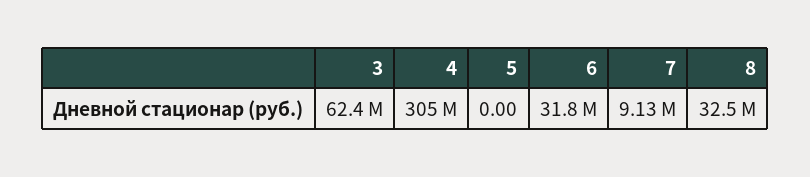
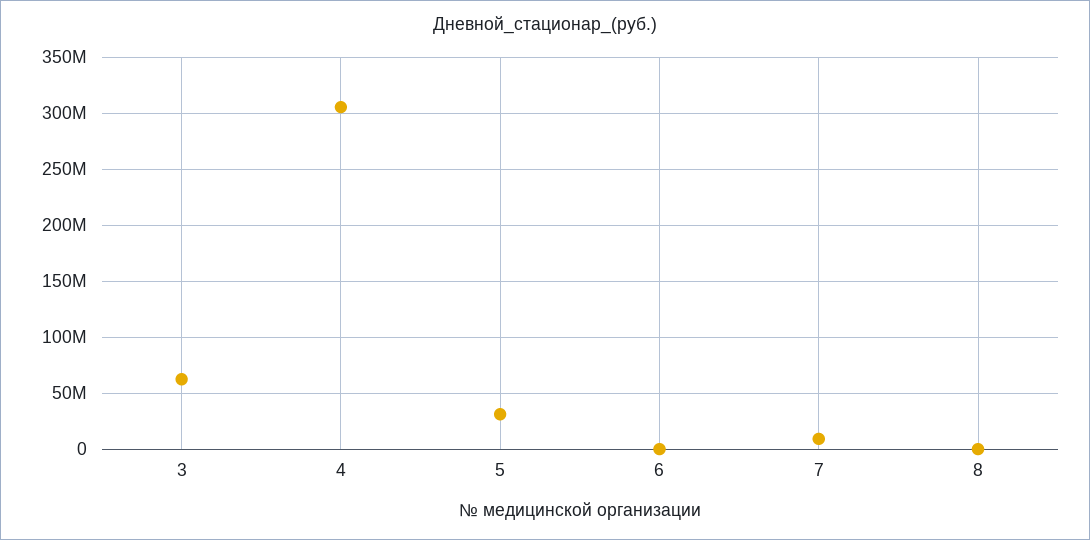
  {
    "3": 62400000,
    "4": 305000000,
-   "5": 0,
+   "5": 30000000,
-   "6": 31800000,
+   "6": 0,
    "7": 9130000,
-   "8": 32500000
+   "8": 0
  }

